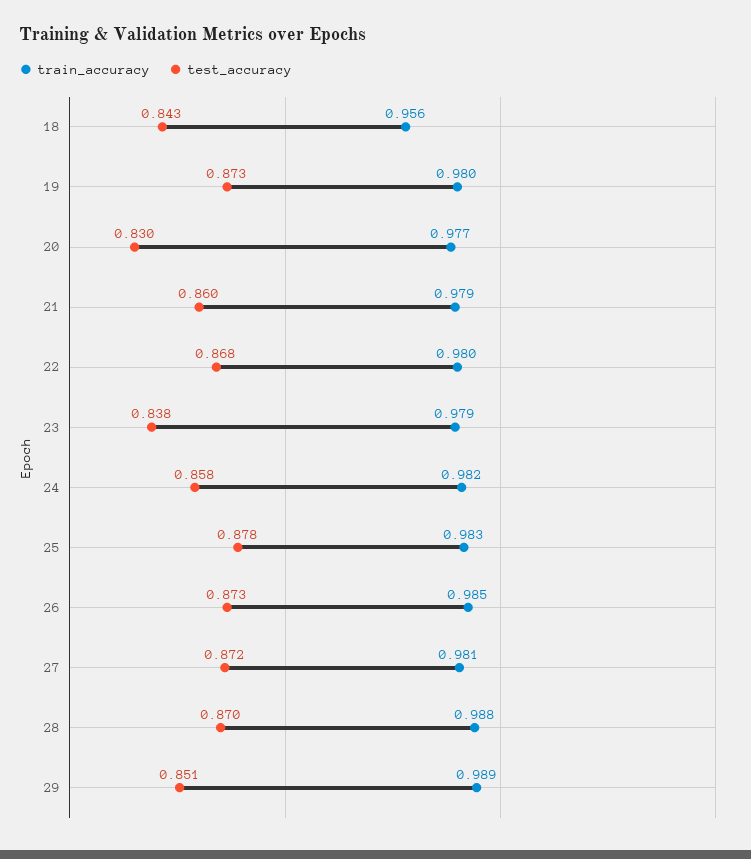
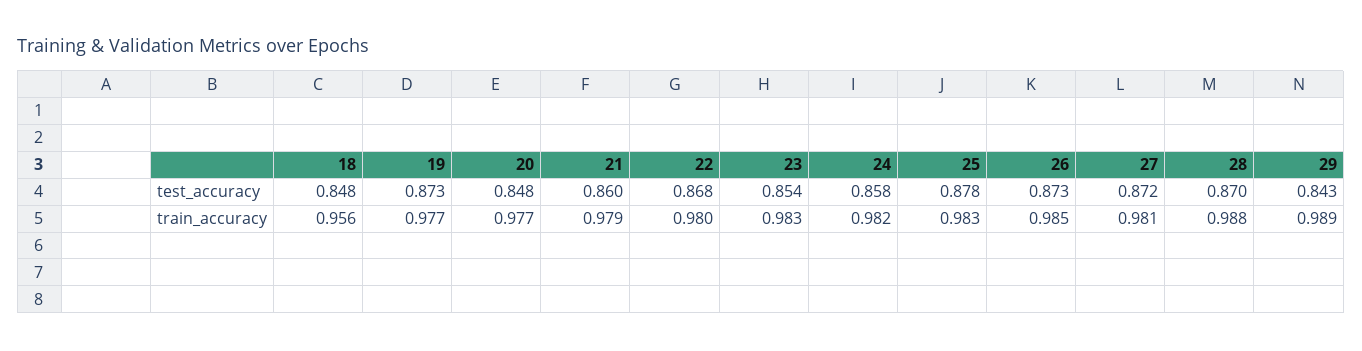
  {
    "train_accuracy": {
      "18": 0.956,
-     "19": 0.98,
+     "19": 0.977,
      "20": 0.977,
      "21": 0.979,
      "22": 0.98,
-     "23": 0.979,
+     "23": 0.983,
      "24": 0.982,
      "25": 0.983,
      "26": 0.985,
      "27": 0.981,
      "28": 0.988,
      "29": 0.989
    },
    "test_accuracy": {
-     "18": 0.843,
+     "18": 0.848,
      "19": 0.873,
-     "20": 0.83,
+     "20": 0.848,
      "21": 0.86,
      "22": 0.868,
-     "23": 0.838,
+     "23": 0.854,
      "24": 0.858,
      "25": 0.878,
      "26": 0.873,
      "27": 0.872,
      "28": 0.87,
-     "29": 0.851
+     "29": 0.843
    }
  }

